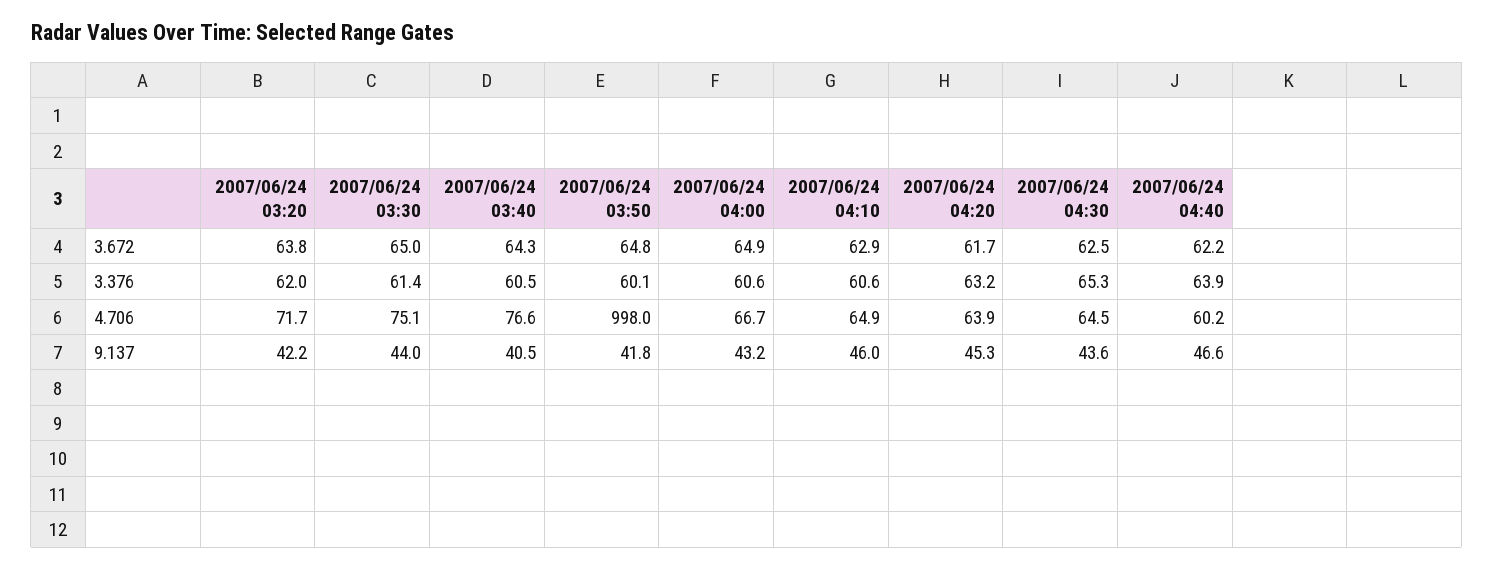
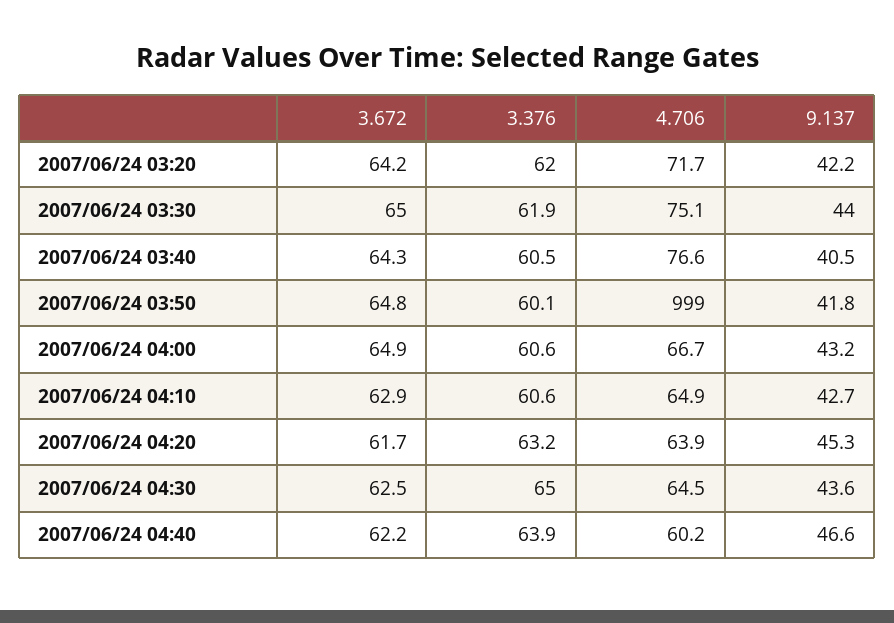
  {
    "2007/06/24 03:20": {
-     "3.672": 63.8,
+     "3.672": 64.2,
      "3.376": 62,
      "4.706": 71.7,
      "9.137": 42.2
    },
    "2007/06/24 03:30": {
      "3.672": 65,
-     "3.376": 61.4,
+     "3.376": 61.9,
      "4.706": 75.1,
      "9.137": 44
    },
    "2007/06/24 03:40": {
      "3.672": 64.3,
      "3.376": 60.5,
      "4.706": 76.6,
      "9.137": 40.5
    },
    "2007/06/24 03:50": {
      "3.672": 64.8,
      "3.376": 60.1,
-     "4.706": 998,
+     "4.706": 999,
      "9.137": 41.8
    },
    "2007/06/24 04:00": {
      "3.672": 64.9,
      "3.376": 60.6,
      "4.706": 66.7,
      "9.137": 43.2
    },
    "2007/06/24 04:10": {
      "3.672": 62.9,
      "3.376": 60.6,
      "4.706": 64.9,
-     "9.137": 46
+     "9.137": 42.7
    },
    "2007/06/24 04:20": {
      "3.672": 61.7,
      "3.376": 63.2,
      "4.706": 63.9,
      "9.137": 45.3
    },
    "2007/06/24 04:30": {
      "3.672": 62.5,
-     "3.376": 65.3,
+     "3.376": 65,
      "4.706": 64.5,
      "9.137": 43.6
    },
    "2007/06/24 04:40": {
      "3.672": 62.2,
      "3.376": 63.9,
      "4.706": 60.2,
      "9.137": 46.6
    }
  }

